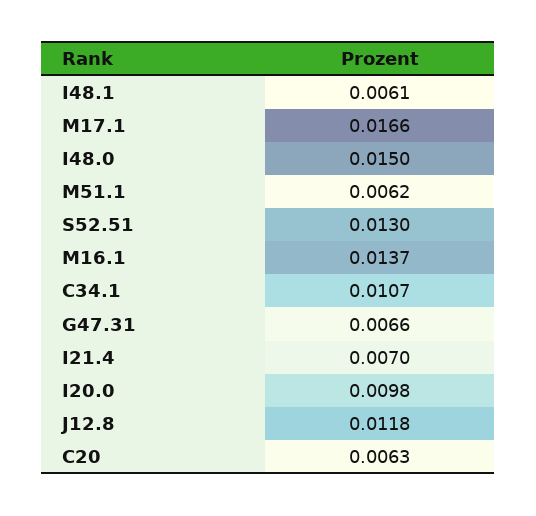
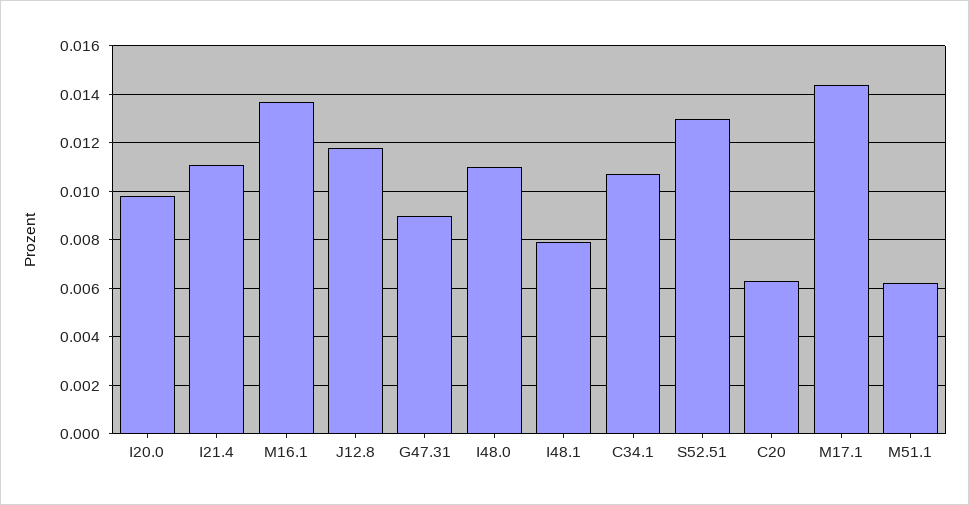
  {
-   "I48.1": 0.0061,
+   "I48.1": 0.008,
-   "M17.1": 0.0166,
+   "M17.1": 0.0145,
-   "I48.0": 0.015,
+   "I48.0": 0.011,
    "M51.1": 0.0062,
    "S52.51": 0.013,
    "M16.1": 0.0137,
    "C34.1": 0.0107,
-   "G47.31": 0.0066,
+   "G47.31": 0.009,
-   "I21.4": 0.007,
+   "I21.4": 0.011,
    "I20.0": 0.0098,
    "J12.8": 0.0118,
    "C20": 0.0063
  }

